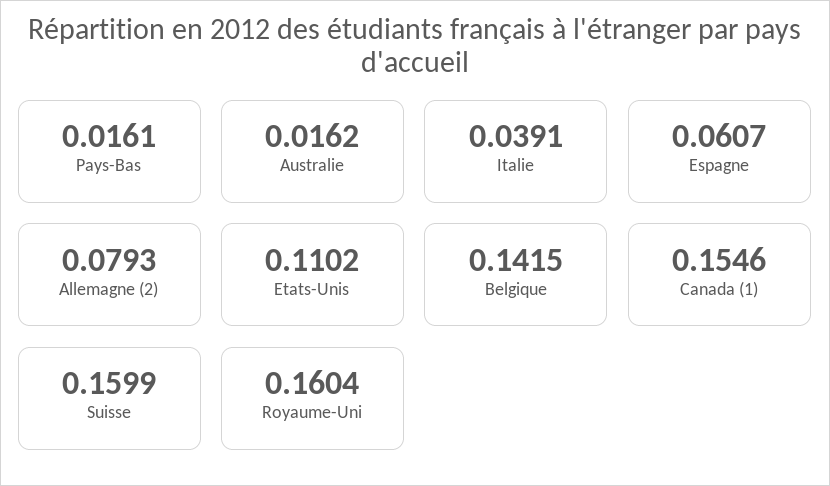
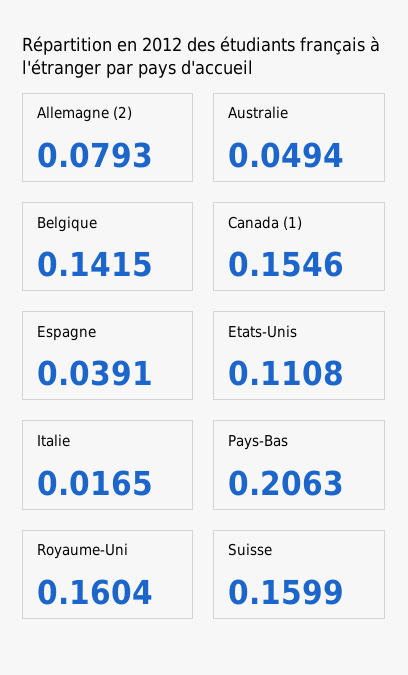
  {
-   "Pays-Bas": 0.0161,
+   "Pays-Bas": 0.2063,
-   "Australie": 0.0162,
+   "Australie": 0.0494,
-   "Italie": 0.0391,
+   "Italie": 0.0165,
-   "Espagne": 0.0607,
+   "Espagne": 0.0391,
    "Allemagne (2)": 0.0793,
-   "Etats-Unis": 0.1102,
+   "Etats-Unis": 0.1108,
    "Belgique": 0.1415,
    "Canada (1)": 0.1546,
    "Suisse": 0.1599,
    "Royaume-Uni": 0.1604
  }

